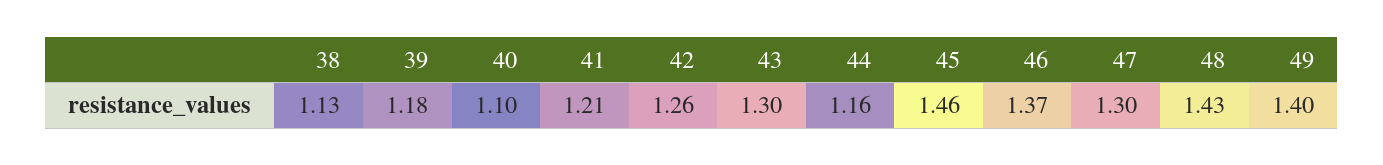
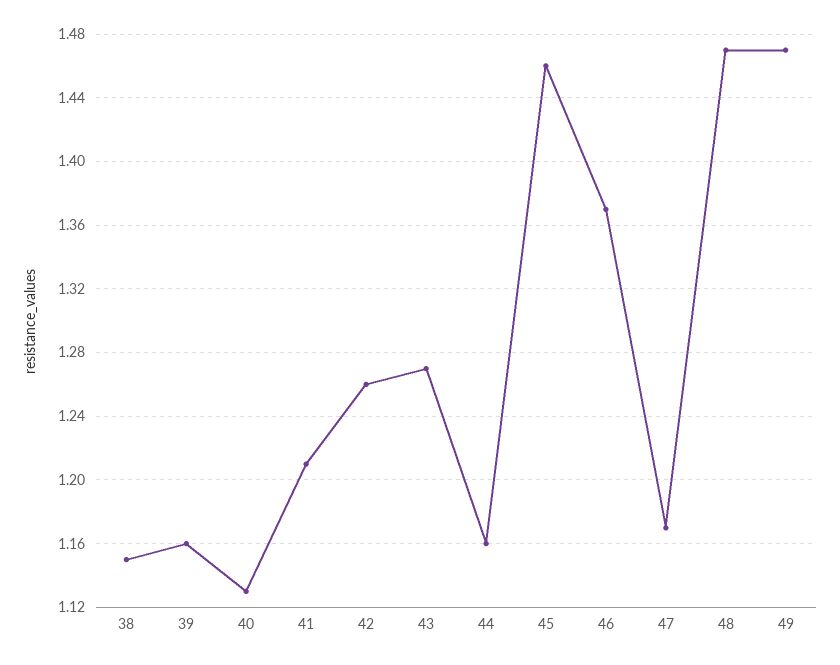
  {
-   "38": 1.13,
+   "38": 1.15,
-   "39": 1.18,
+   "39": 1.16,
-   "40": 1.1,
+   "40": 1.13,
    "41": 1.21,
    "42": 1.26,
-   "43": 1.3,
+   "43": 1.27,
    "44": 1.16,
    "45": 1.46,
    "46": 1.37,
-   "47": 1.3,
+   "47": 1.17,
-   "48": 1.43,
+   "48": 1.47,
-   "49": 1.4
+   "49": 1.47
  }

